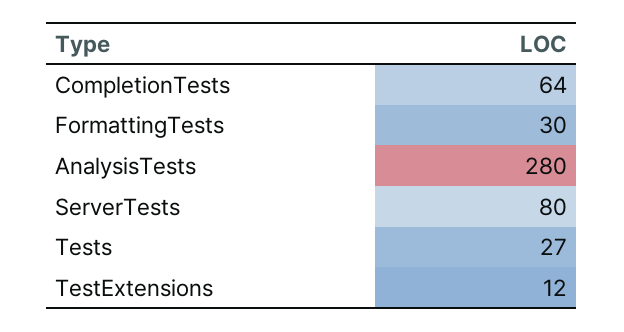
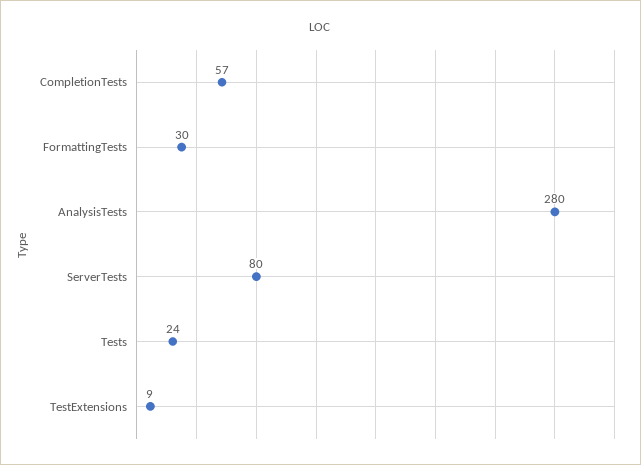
  {
-   "CompletionTests": 64,
+   "CompletionTests": 57,
    "FormattingTests": 30,
    "AnalysisTests": 280,
    "ServerTests": 80,
-   "Tests": 27,
+   "Tests": 24,
-   "TestExtensions": 12
+   "TestExtensions": 9
  }

